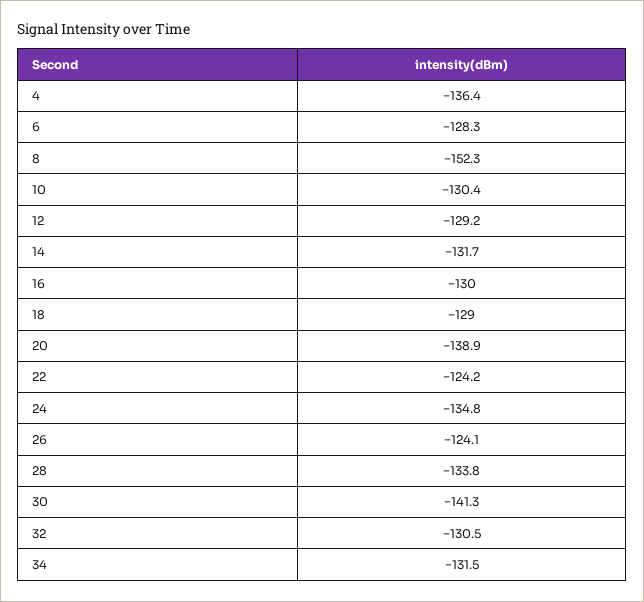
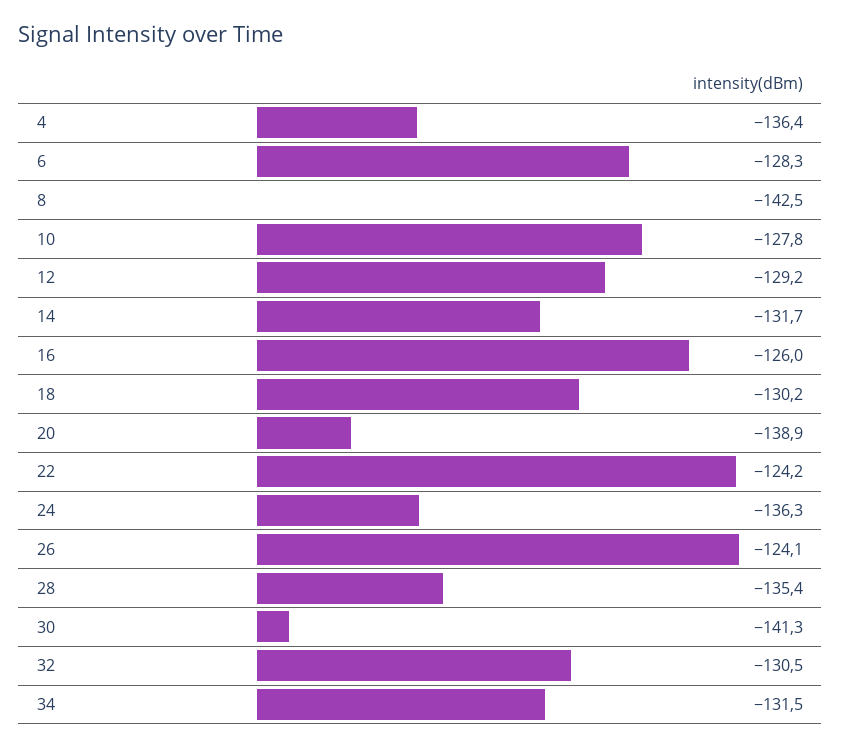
  {
    "4": -136.4,
    "6": -128.3,
-   "8": -152.3,
+   "8": -142.5,
-   "10": -130.4,
+   "10": -127.8,
    "12": -129.2,
    "14": -131.7,
-   "16": -130,
+   "16": -126,
-   "18": -129,
+   "18": -130.2,
    "20": -138.9,
    "22": -124.2,
-   "24": -134.8,
+   "24": -136.3,
    "26": -124.1,
-   "28": -133.8,
+   "28": -135.4,
    "30": -141.3,
    "32": -130.5,
    "34": -131.5
  }

